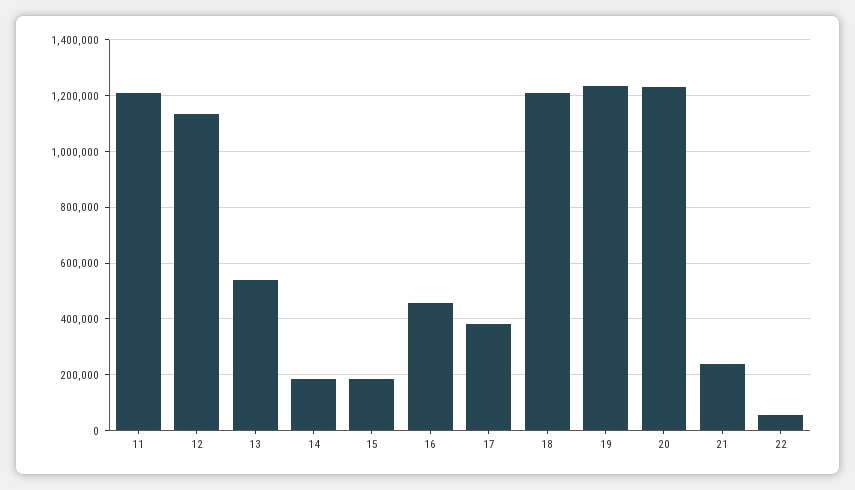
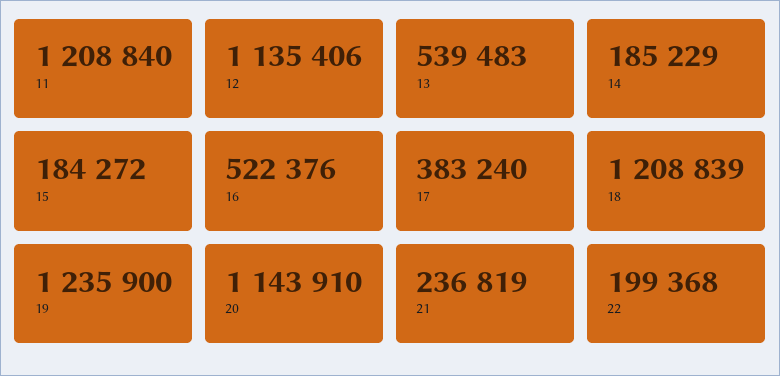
  {
    "11": 1208840,
    "12": 1135406,
    "13": 539483,
    "14": 185229,
    "15": 184272,
-   "16": 450000,
+   "16": 522376,
    "17": 383240,
    "18": 1208839,
    "19": 1235900,
-   "20": 1225000,
+   "20": 1143910,
    "21": 236819,
-   "22": 50000
+   "22": 199368
  }

